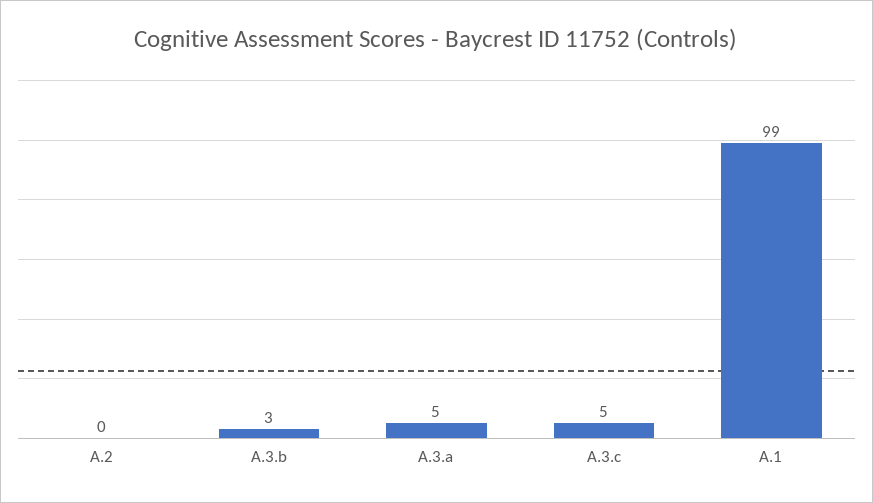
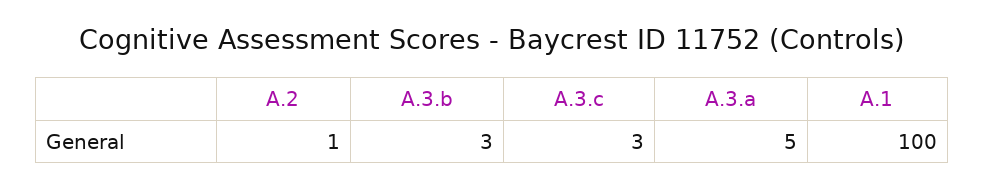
  {
-   "A.2": 0,
+   "A.2": 1,
    "A.3.b": 3,
    "A.3.a": 5,
-   "A.3.c": 5,
+   "A.3.c": 3,
-   "A.1": 99
+   "A.1": 100
  }

